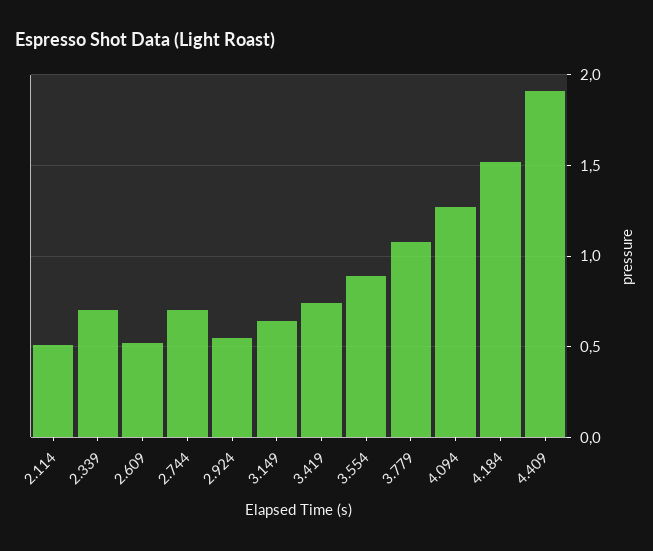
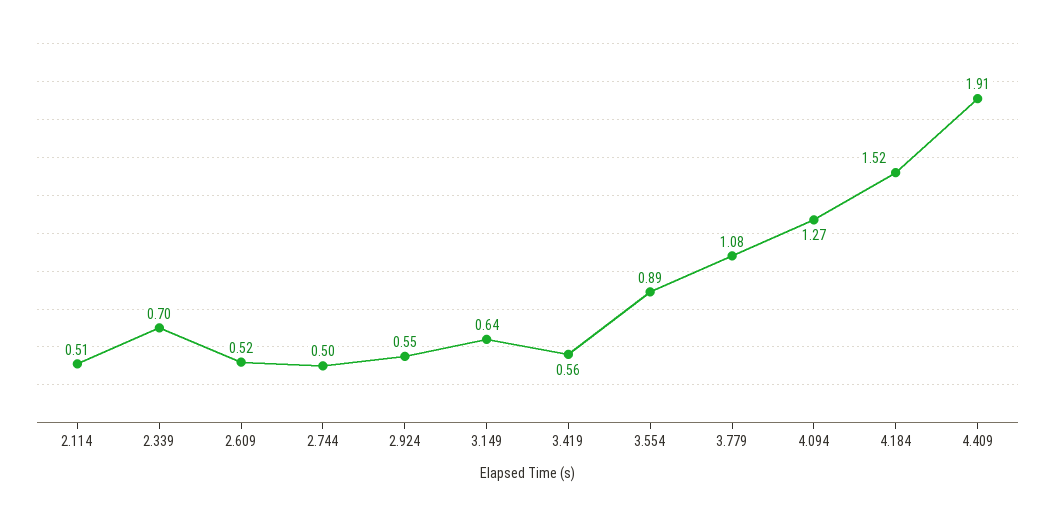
  {
    "2.114": 0.51,
    "2.339": 0.7,
    "2.609": 0.52,
-   "2.744": 0.7,
+   "2.744": 0.5,
    "2.924": 0.55,
    "3.149": 0.64,
-   "3.419": 0.75,
+   "3.419": 0.56,
    "3.554": 0.89,
    "3.779": 1.08,
    "4.094": 1.27,
    "4.184": 1.52,
    "4.409": 1.91
  }

